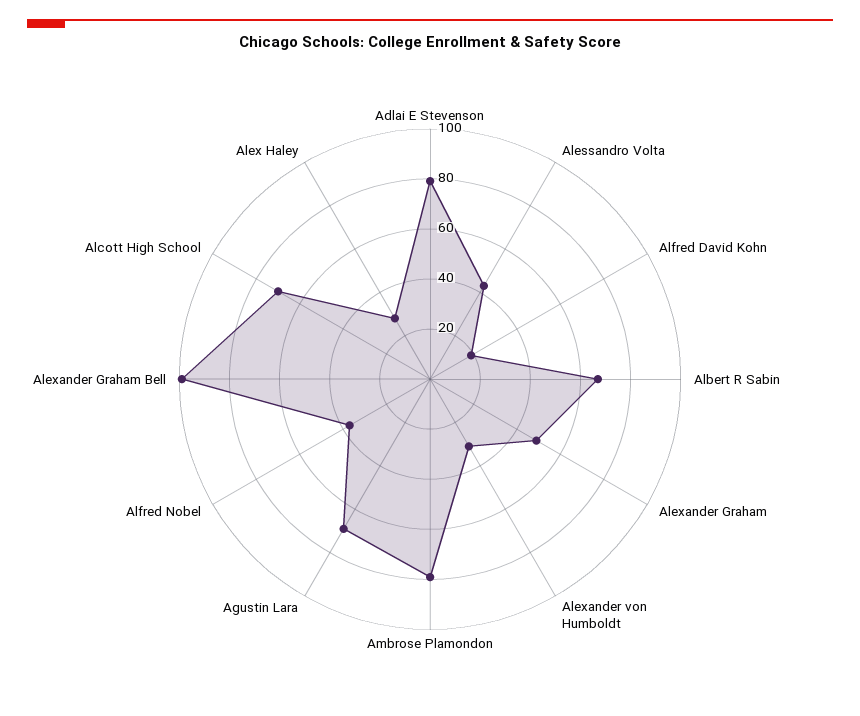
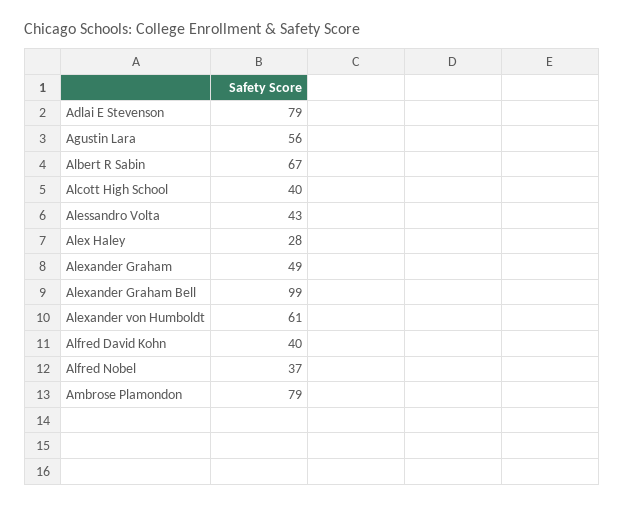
  {
    "Adlai E Stevenson": 79,
    "Alessandro Volta": 43,
-   "Alfred David Kohn": 20,
+   "Alfred David Kohn": 40,
    "Albert R Sabin": 67,
    "Alexander Graham": 49,
-   "Alexander von Humboldt": 30,
+   "Alexander von Humboldt": 61,
    "Ambrose Plamondon": 79,
-   "Agustin Lara": 70,
+   "Agustin Lara": 56,
    "Alfred Nobel": 37,
    "Alexander Graham Bell": 99,
-   "Alcott High School": 70,
+   "Alcott High School": 40,
    "Alex Haley": 28
  }

